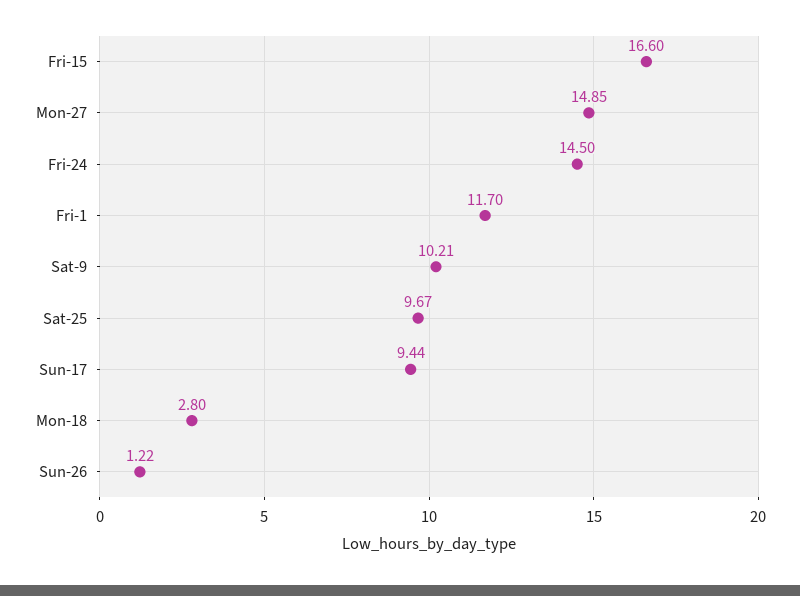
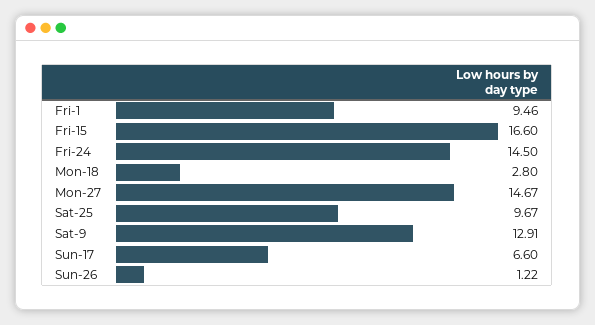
  {
    "Fri-15": 16.6,
-   "Mon-27": 14.85,
+   "Mon-27": 14.67,
    "Fri-24": 14.5,
-   "Fri-1": 11.7,
+   "Fri-1": 9.46,
-   "Sat-9": 10.21,
+   "Sat-9": 12.91,
    "Sat-25": 9.67,
-   "Sun-17": 9.44,
+   "Sun-17": 6.6,
    "Mon-18": 2.8,
    "Sun-26": 1.22
  }

